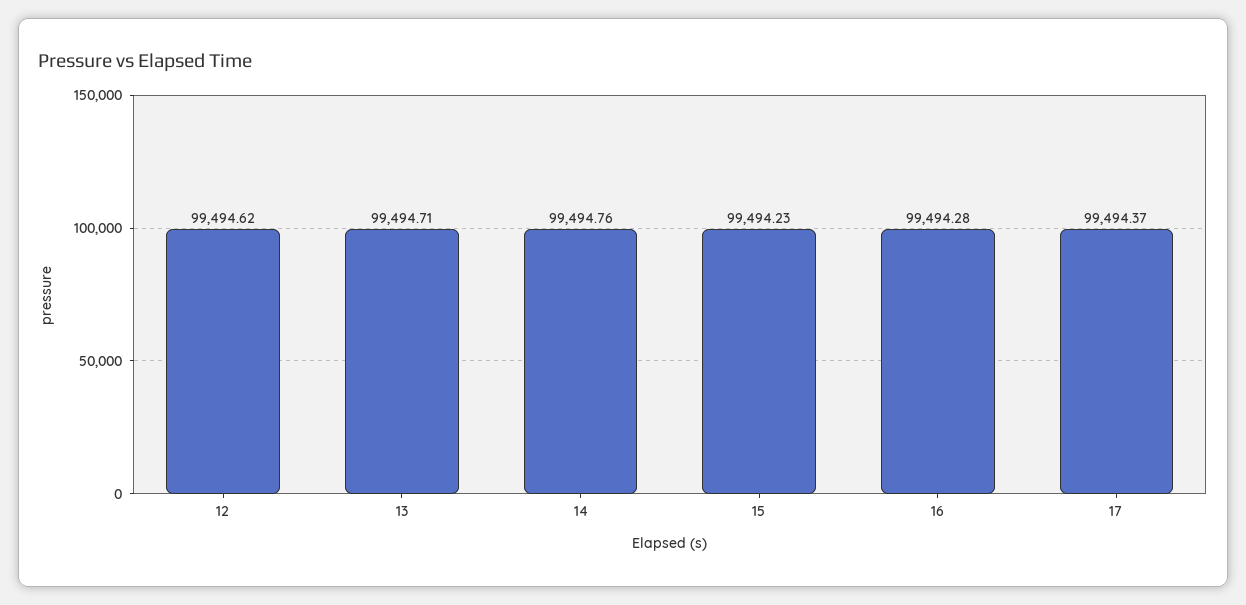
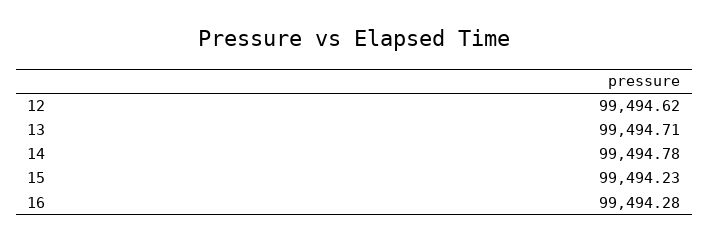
  {
    "12": 99494.62,
    "13": 99494.71,
-   "14": 99494.76,
+   "14": 99494.78,
    "15": 99494.23,
-   "16": 99494.28,
+   "16": 99494.28
-   "17": 99494.37
  }

